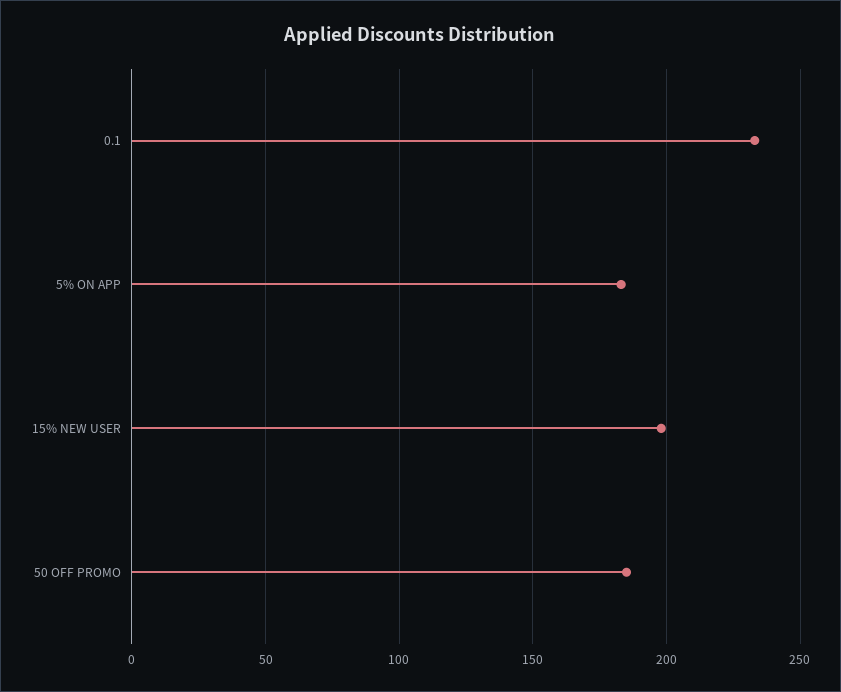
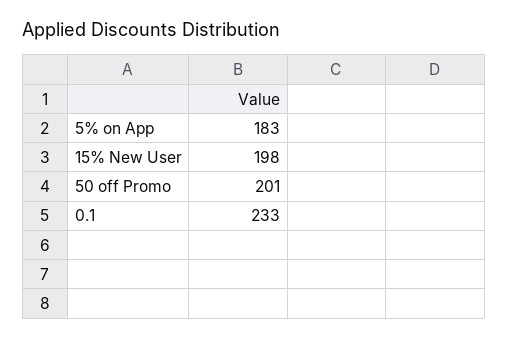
  {
    "0.1": 233,
    "5% ON APP": 183,
    "15% NEW USER": 198,
-   "50 OFF PROMO": 185
+   "50 OFF PROMO": 201
  }

